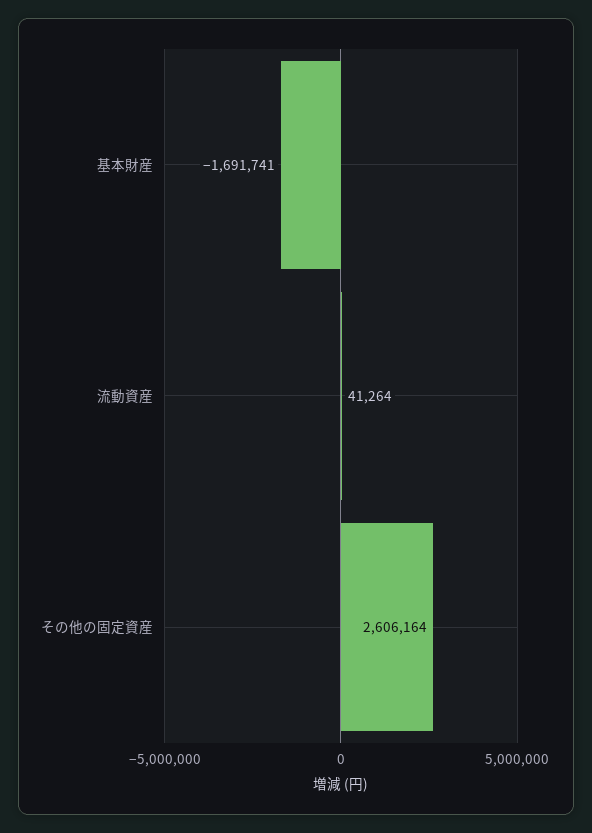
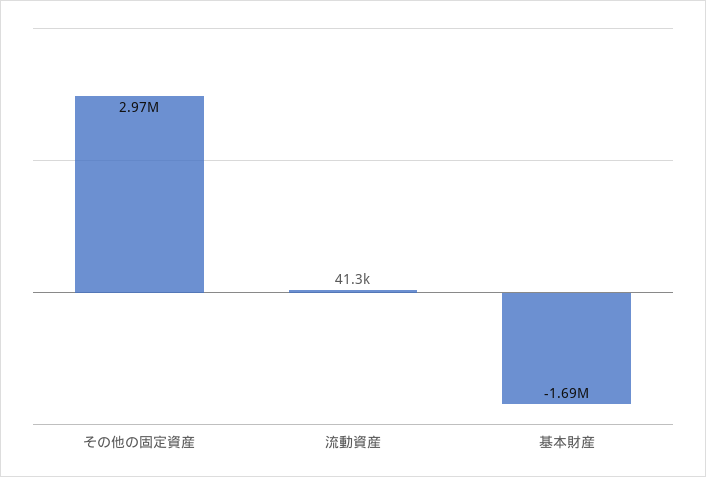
  {
    "基本財産": -1691741,
    "流動資産": 41264,
-   "その他の固定資産": 2606164
+   "その他の固定資産": 2970000
  }

